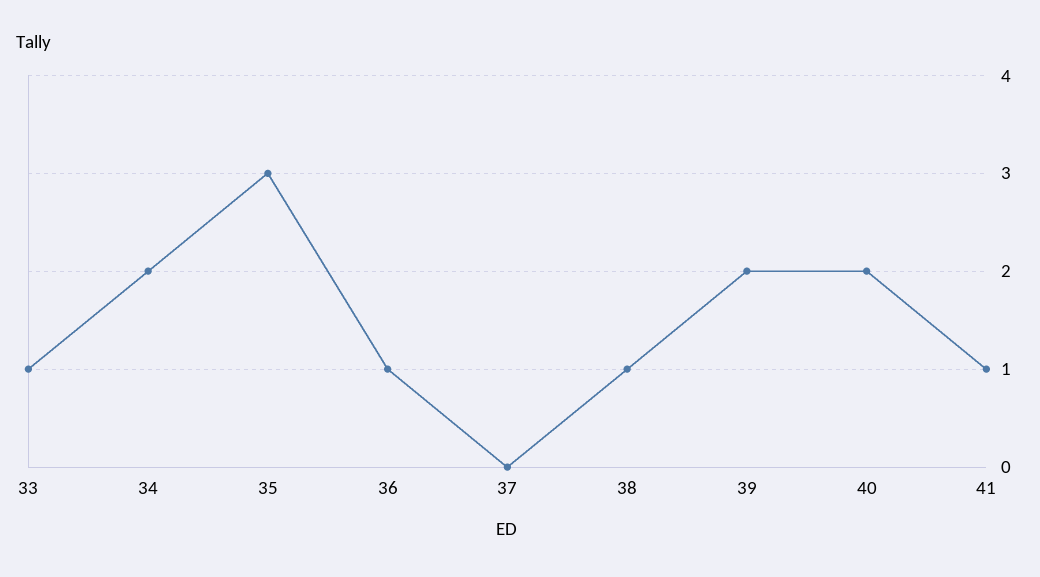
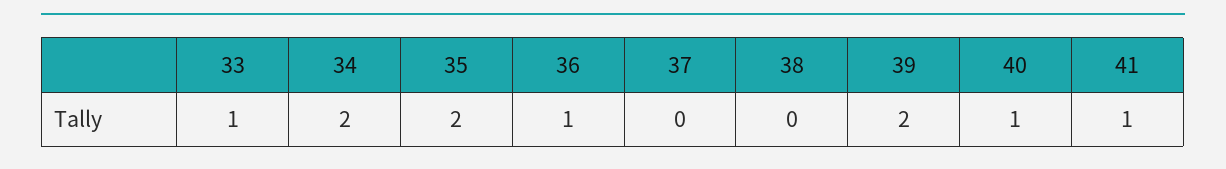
  {
    "33": 1,
    "34": 2,
-   "35": 3,
+   "35": 2,
    "36": 1,
    "37": 0,
-   "38": 1,
+   "38": 0,
    "39": 2,
-   "40": 2,
+   "40": 1,
    "41": 1
  }

